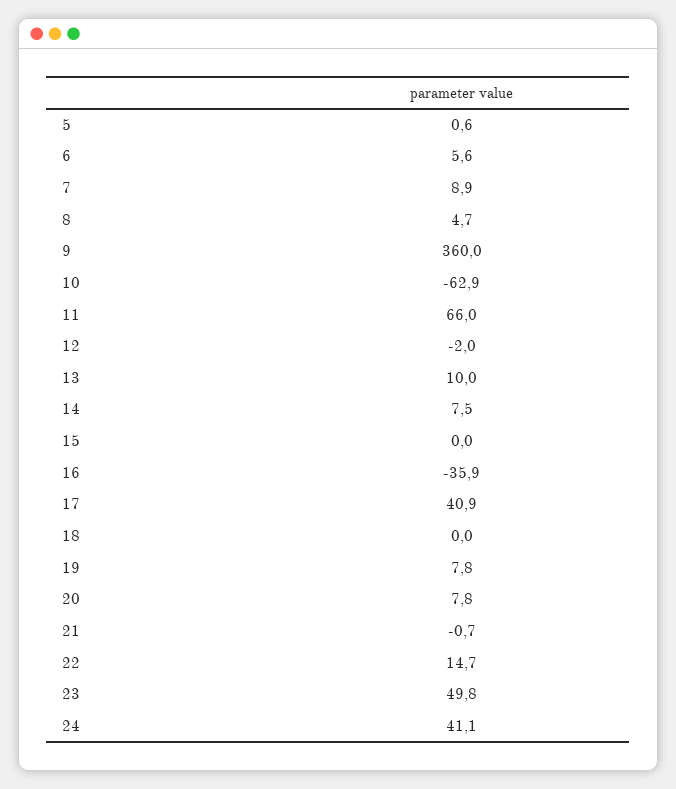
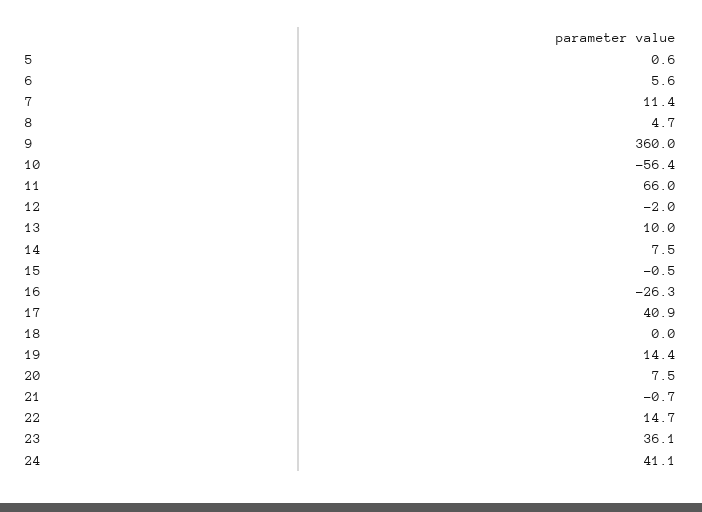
  {
    "5": 0.6,
    "6": 5.6,
-   "7": 8.9,
+   "7": 11.4,
    "8": 4.7,
    "9": 360,
-   "10": -62.9,
+   "10": -56.4,
    "11": 66,
    "12": -2,
    "13": 10,
    "14": 7.5,
-   "15": 0,
+   "15": -0.5,
-   "16": -35.9,
+   "16": -26.3,
    "17": 40.9,
    "18": 0,
-   "19": 7.8,
+   "19": 14.4,
-   "20": 7.8,
+   "20": 7.5,
    "21": -0.7,
    "22": 14.7,
-   "23": 49.8,
+   "23": 36.1,
    "24": 41.1
  }

